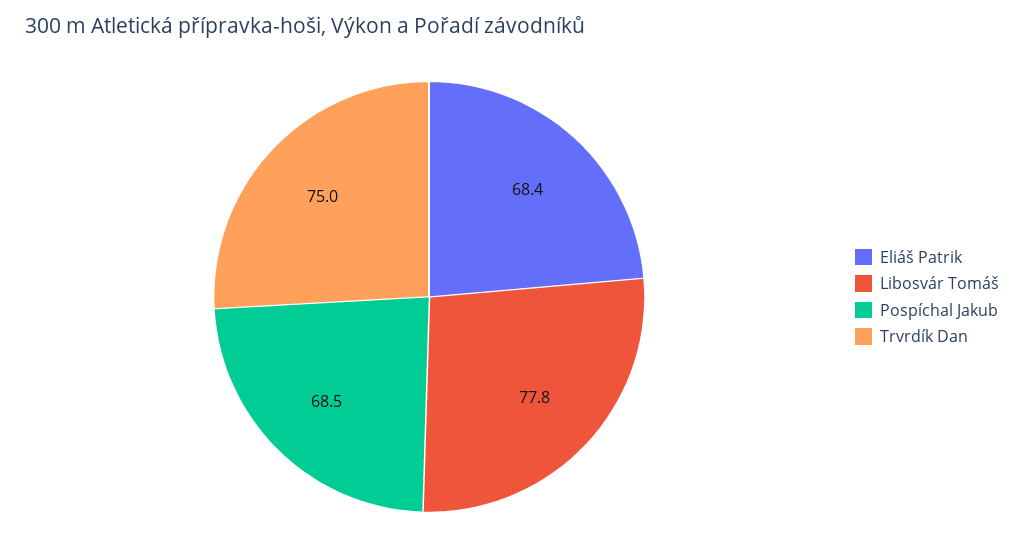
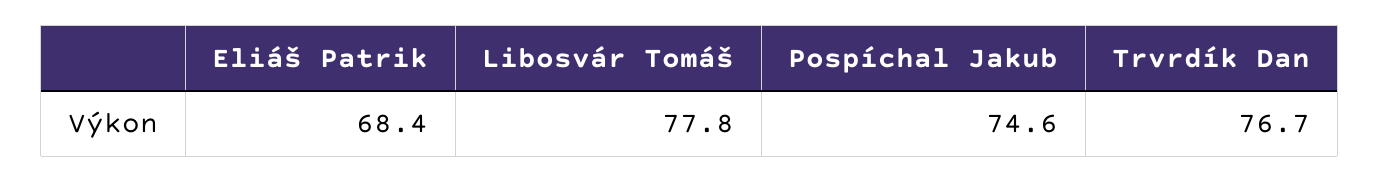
  {
    "Eliáš Patrik": 68.4,
    "Libosvár Tomáš": 77.8,
-   "Pospíchal Jakub": 68.5,
+   "Pospíchal Jakub": 74.6,
-   "Trvrdík Dan": 75
+   "Trvrdík Dan": 76.7
  }

